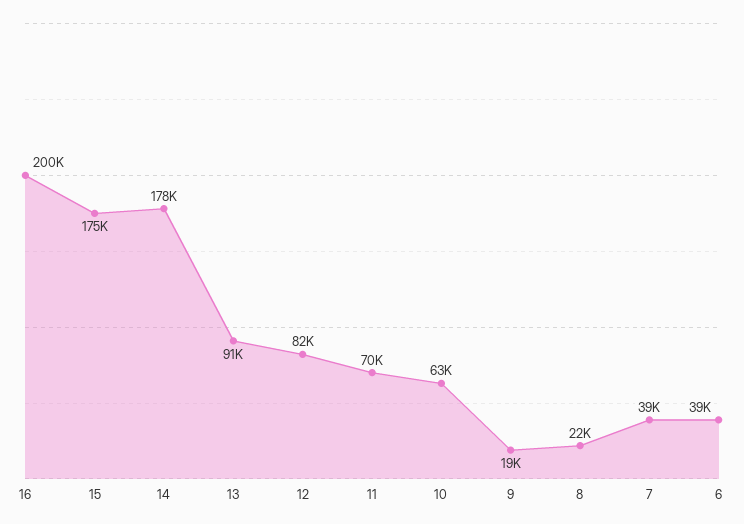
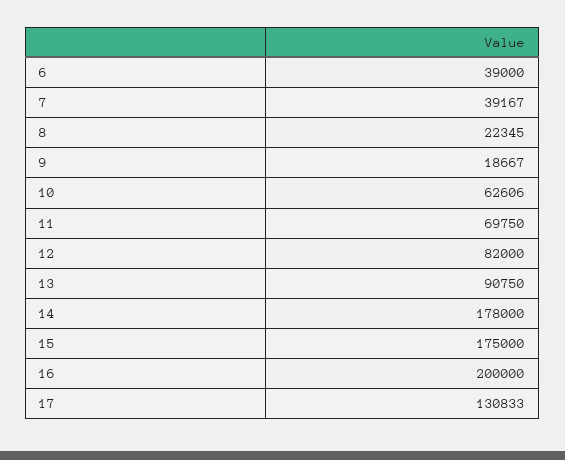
  {
    "16": 200000,
    "15": 175000,
    "14": 178000,
    "13": 90750,
    "12": 82000,
    "11": 69750,
    "10": 62606,
    "9": 18667,
    "8": 22345,
    "7": 39167,
-   "6": 39000
+   "6": 39000,
+   "17": 130833
  }

